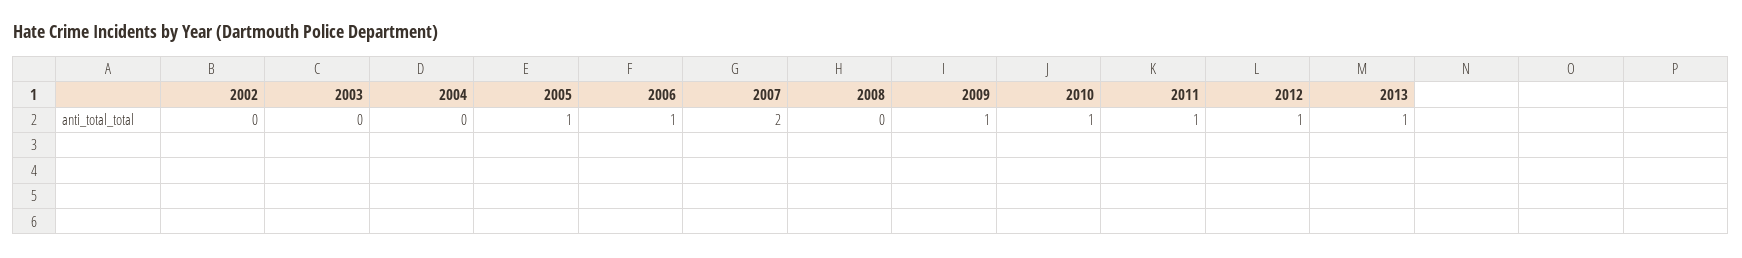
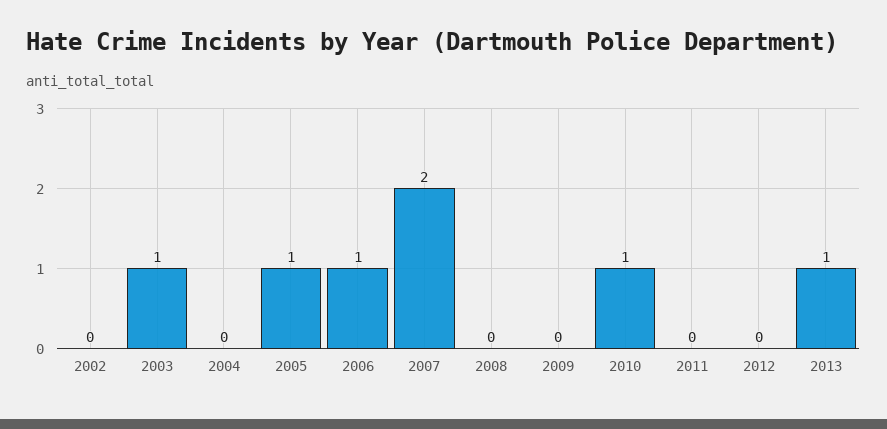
  {
    "2002": 0,
-   "2003": 0,
+   "2003": 1,
    "2004": 0,
    "2005": 1,
    "2006": 1,
    "2007": 2,
    "2008": 0,
-   "2009": 1,
+   "2009": 0,
    "2010": 1,
-   "2011": 1,
+   "2011": 0,
-   "2012": 1,
+   "2012": 0,
    "2013": 1
  }

